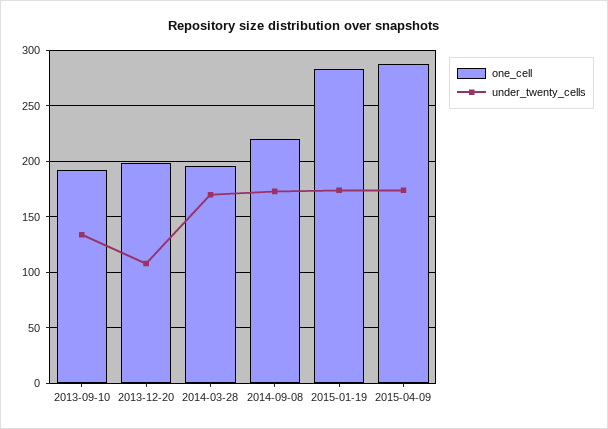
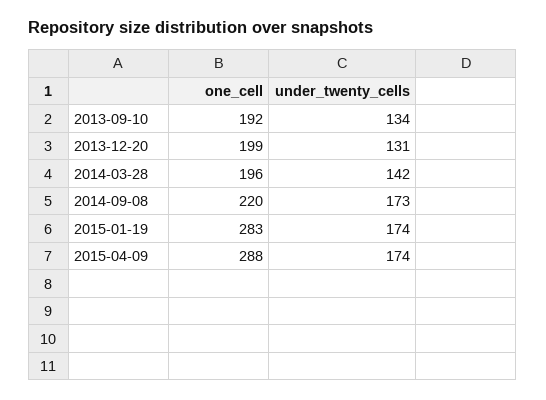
  {
    "one_cell": {
      "2013-09-10": 192,
      "2013-12-20": 199,
      "2014-03-28": 196,
      "2014-09-08": 220,
      "2015-01-19": 283,
      "2015-04-09": 288
    },
    "under_twenty_cells": {
      "2013-09-10": 134,
-     "2013-12-20": 110,
+     "2013-12-20": 131,
-     "2014-03-28": 170,
+     "2014-03-28": 142,
      "2014-09-08": 173,
      "2015-01-19": 174,
      "2015-04-09": 174
    }
  }

